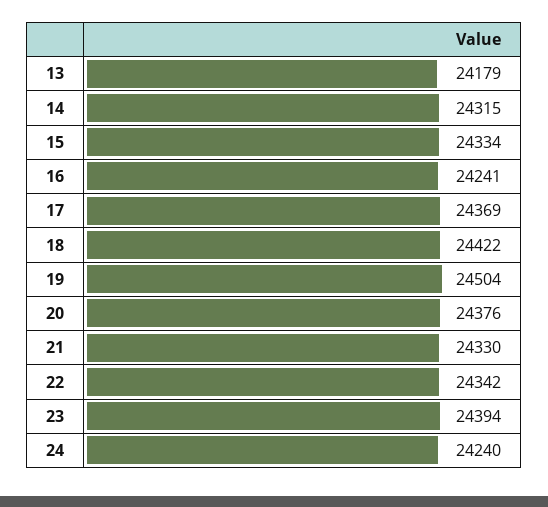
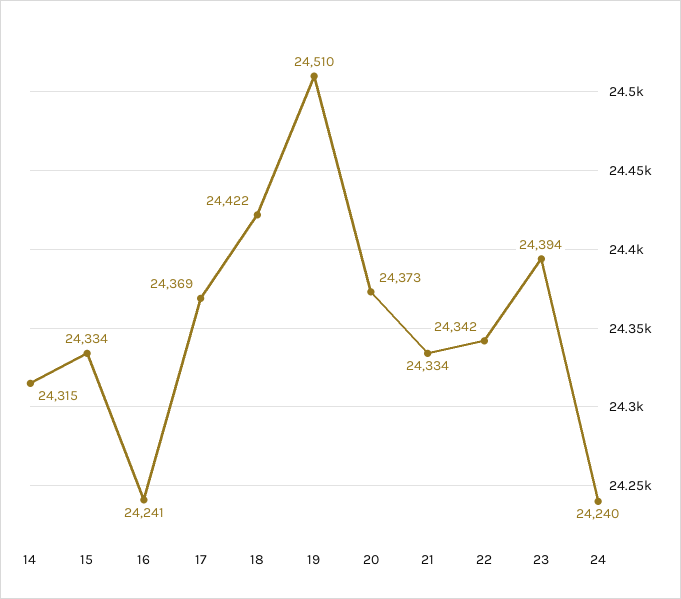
  {
-   "13": 24179,
    "14": 24315,
    "15": 24334,
    "16": 24241,
    "17": 24369,
    "18": 24422,
-   "19": 24504,
+   "19": 24510,
-   "20": 24376,
+   "20": 24373,
-   "21": 24330,
+   "21": 24334,
    "22": 24342,
    "23": 24394,
    "24": 24240
  }

